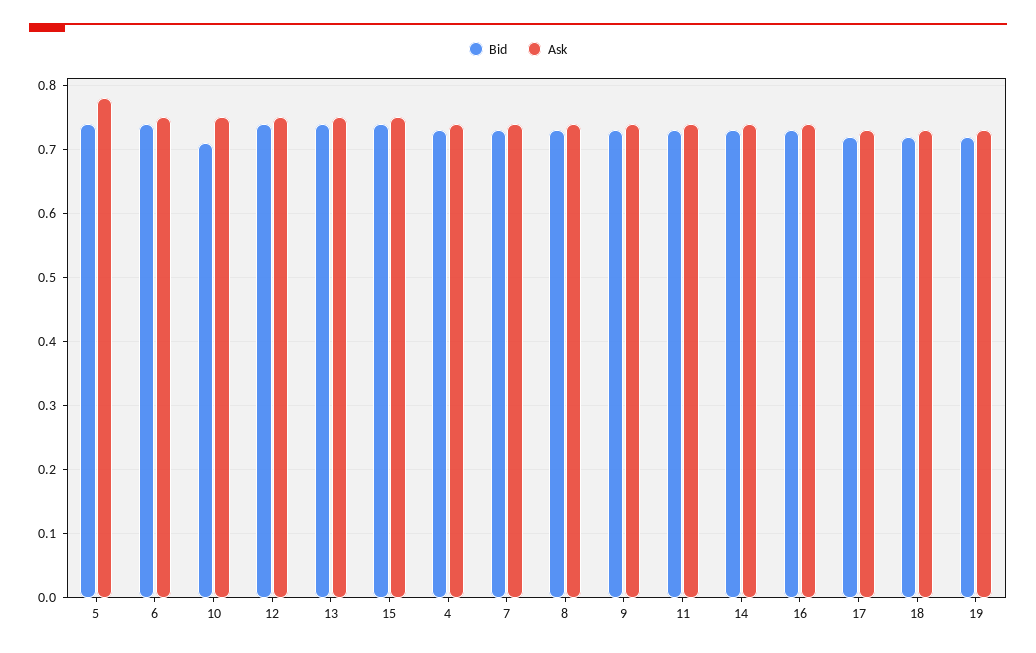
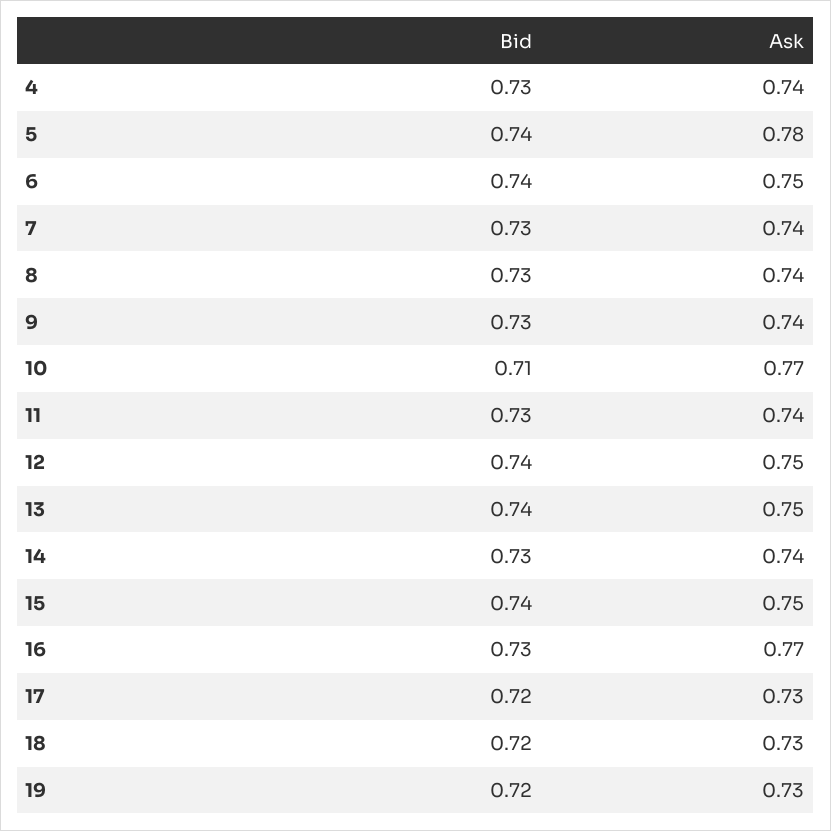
  {
    "Bid": {
      "5": 0.74,
      "6": 0.74,
      "10": 0.71,
      "12": 0.74,
      "13": 0.74,
      "15": 0.74,
      "4": 0.73,
      "7": 0.73,
      "8": 0.73,
      "9": 0.73,
      "11": 0.73,
      "14": 0.73,
      "16": 0.73,
      "17": 0.72,
      "18": 0.72,
      "19": 0.72
    },
    "Ask": {
      "5": 0.78,
      "6": 0.75,
-     "10": 0.75,
+     "10": 0.77,
      "12": 0.75,
      "13": 0.75,
      "15": 0.75,
      "4": 0.74,
      "7": 0.74,
      "8": 0.74,
      "9": 0.74,
      "11": 0.74,
      "14": 0.74,
-     "16": 0.74,
+     "16": 0.77,
      "17": 0.73,
      "18": 0.73,
      "19": 0.73
    }
  }

